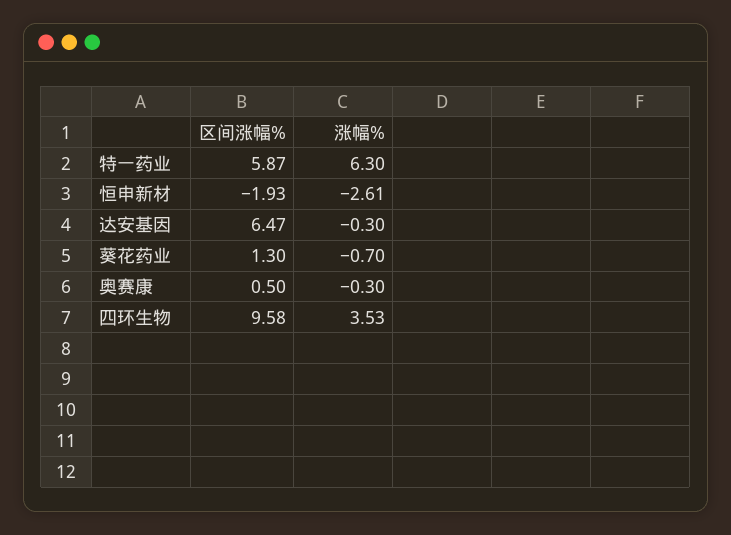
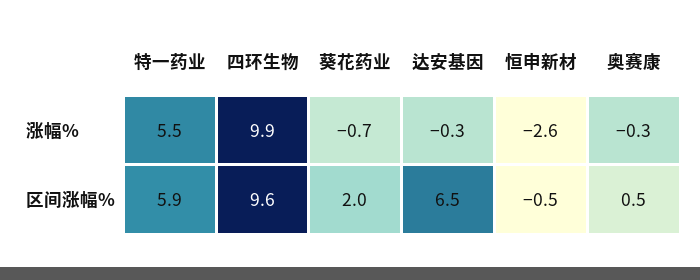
  {
    "区间涨幅%": {
      "特一药业": 5.87,
-     "恒申新材": -1.93,
+     "恒申新材": -0.5,
      "达安基因": 6.47,
-     "葵花药业": 1.3,
+     "葵花药业": 2,
      "奥赛康": 0.5,
      "四环生物": 9.58
    },
    "涨幅%": {
-     "特一药业": 6.3,
+     "特一药业": 5.5,
      "恒申新材": -2.61,
      "达安基因": -0.3,
      "葵花药业": -0.7,
      "奥赛康": -0.3,
-     "四环生物": 3.53
+     "四环生物": 9.9
    }
  }

